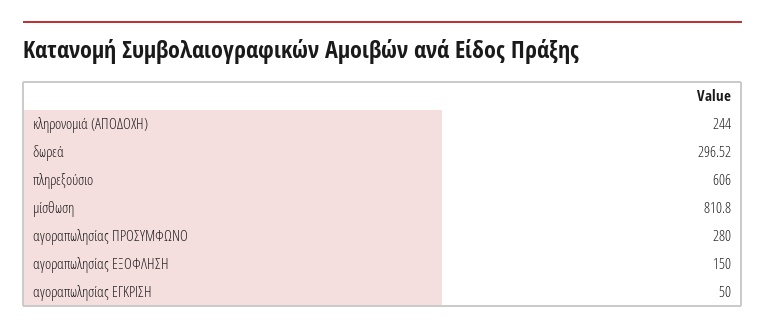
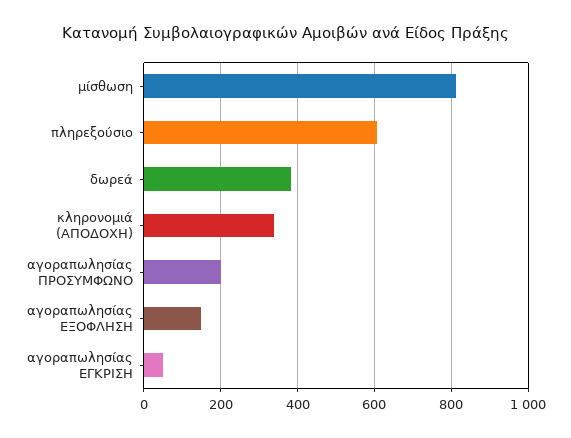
  {
-   "κληρονομιά (ΑΠΟΔΟΧΗ)": 244,
+   "κληρονομιά (ΑΠΟΔΟΧΗ)": 340,
-   "δωρεά": 296.52,
+   "δωρεά": 380,
    "πληρεξούσιο": 606,
    "μίσθωση": 810.8,
-   "αγοραπωλησίας ΠΡΟΣΥΜΦΩΝΟ": 280,
+   "αγοραπωλησίας ΠΡΟΣΥΜΦΩΝΟ": 200,
    "αγοραπωλησίας ΕΞΟΦΛΗΣΗ": 150,
    "αγοραπωλησίας ΕΓΚΡΙΣΗ": 50
  }

